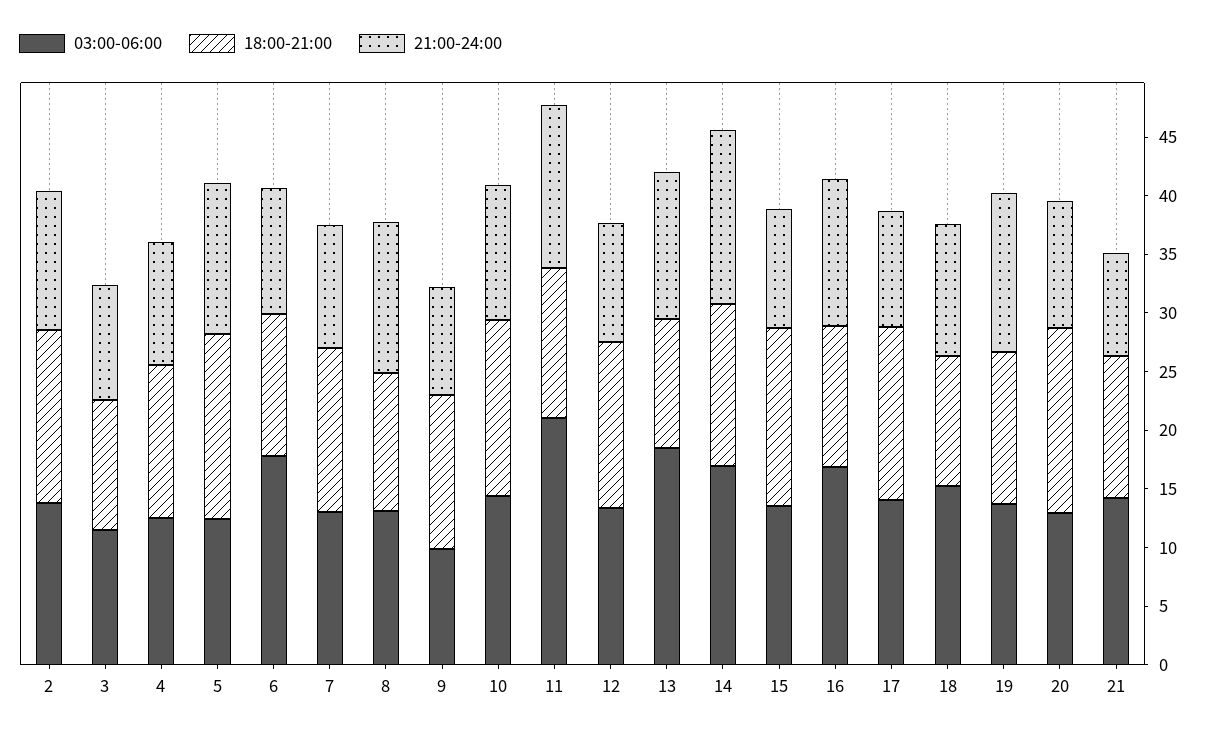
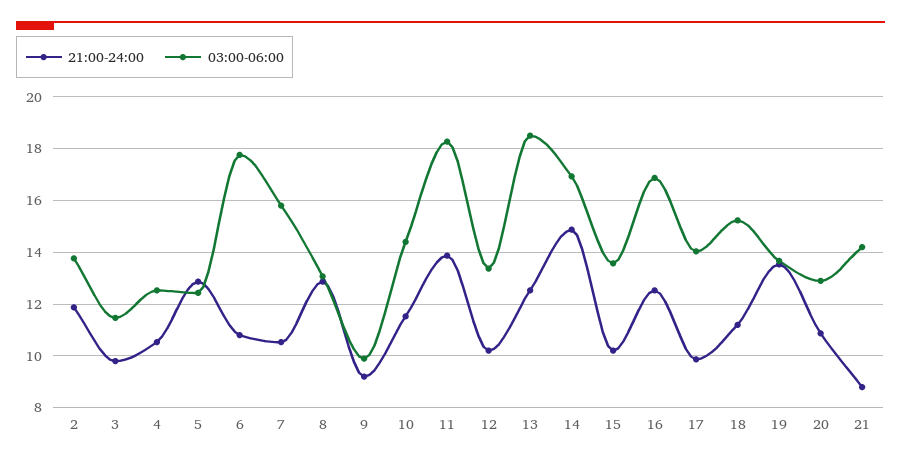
  {
    "03:00-06:00": {
      "2": 13.75,
      "3": 11.5,
      "4": 12.5,
      "5": 12.5,
      "6": 17.75,
-     "7": 13,
+     "7": 15.75,
      "8": 13,
      "9": 10,
      "10": 14.5,
-     "11": 21,
+     "11": 18.25,
      "12": 13.25,
      "13": 18.5,
      "14": 17,
      "15": 13.5,
      "16": 16.75,
      "17": 14,
      "18": 15.25,
      "19": 13.75,
      "20": 13,
      "21": 14.25
    },
-   "18:00-21:00": {
-     "2": 15,
-     "3": 11,
-     "4": 13,
-     "5": 16,
-     "6": 12,
-     "7": 14,
-     "8": 12,
-     "9": 13,
-     "10": 15,
-     "11": 13,
-     "12": 14,
-     "13": 11,
-     "14": 14,
-     "15": 15,
-     "16": 12,
-     "17": 15,
-     "18": 11,
-     "19": 13,
-     "20": 16,
-     "21": 12
-   },
    "21:00-24:00": {
      "2": 11.75,
      "3": 9.75,
      "4": 10.5,
      "5": 12.75,
      "6": 10.75,
      "7": 10.5,
      "8": 12.75,
      "9": 9.25,
      "10": 11.5,
      "11": 13.75,
      "12": 10.25,
      "13": 12.5,
      "14": 14.75,
      "15": 10.25,
      "16": 12.5,
      "17": 9.75,
      "18": 11.25,
      "19": 13.5,
      "20": 10.75,
      "21": 8.75
    }
  }

